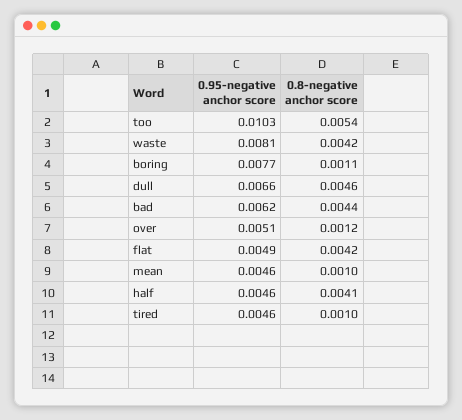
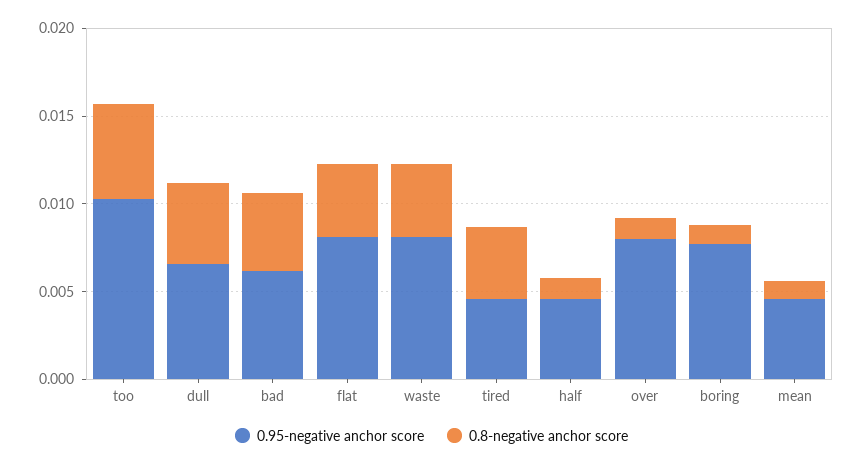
  {
    "0.95-negative anchor score": {
      "too": 0.0103,
      "waste": 0.0081,
      "boring": 0.0077,
      "dull": 0.0066,
      "bad": 0.0062,
-     "over": 0.0051,
+     "over": 0.008,
-     "flat": 0.0049,
+     "flat": 0.008,
      "mean": 0.0046,
      "half": 0.0046,
      "tired": 0.0046
    },
    "0.8-negative anchor score": {
      "too": 0.0054,
      "waste": 0.0042,
      "boring": 0.0011,
      "dull": 0.0046,
      "bad": 0.0044,
      "over": 0.0012,
      "flat": 0.0042,
      "mean": 0.001,
-     "half": 0.0041,
+     "half": 0.001,
-     "tired": 0.001
+     "tired": 0.004
    }
  }

